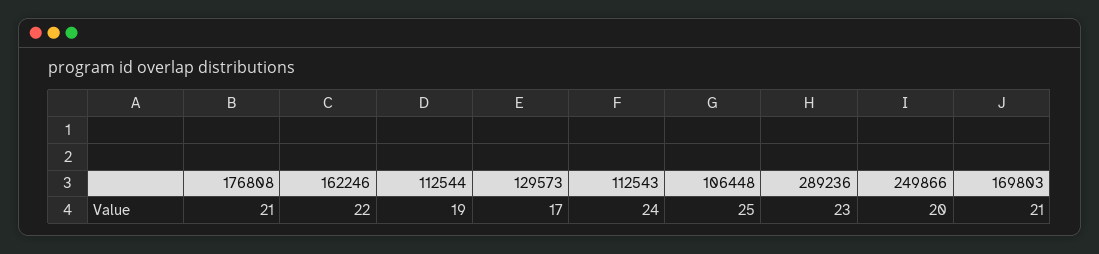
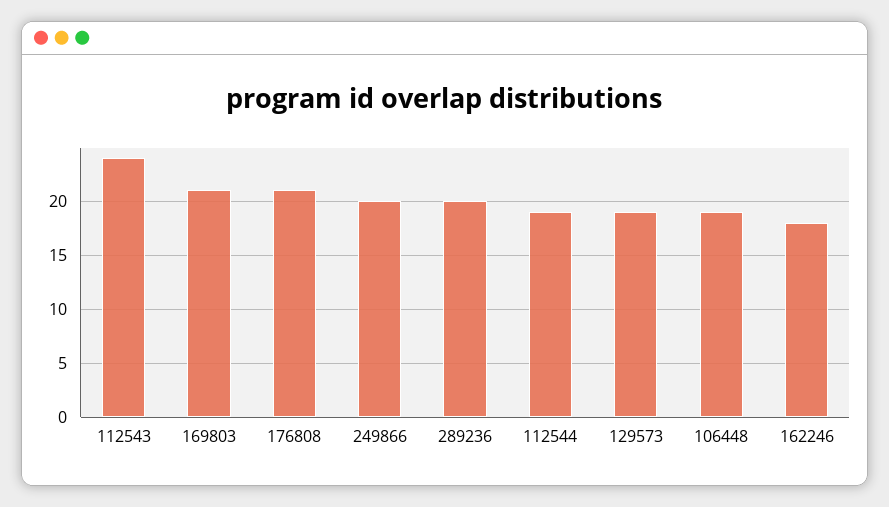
  {
    "176808": 21,
-   "162246": 22,
+   "162246": 18,
    "112544": 19,
-   "129573": 17,
+   "129573": 19,
    "112543": 24,
-   "106448": 25,
+   "106448": 19,
-   "289236": 23,
+   "289236": 20,
    "249866": 20,
    "169803": 21
  }

